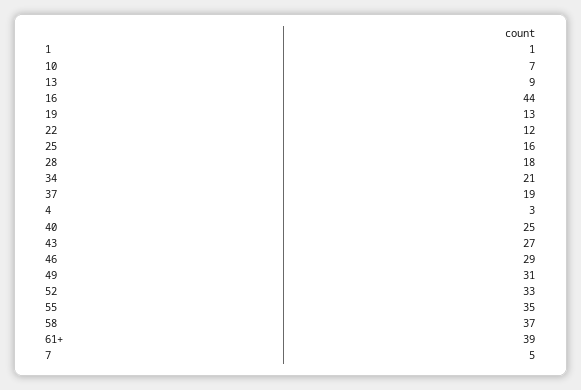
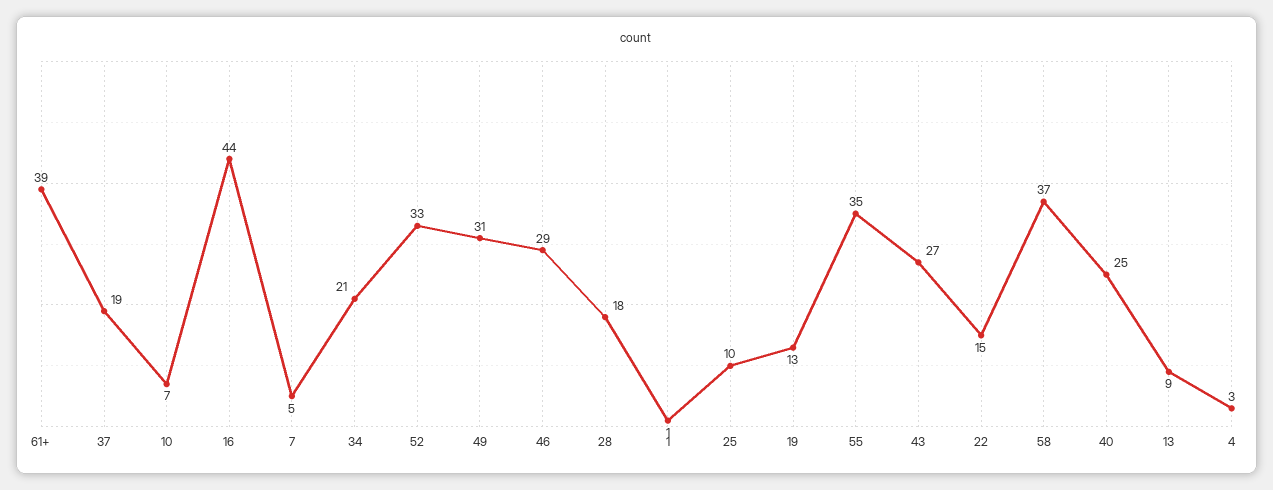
  {
    "1": 1,
    "10": 7,
    "13": 9,
    "16": 44,
    "19": 13,
-   "22": 12,
+   "22": 15,
-   "25": 16,
+   "25": 10,
    "28": 18,
    "34": 21,
    "37": 19,
    "4": 3,
    "40": 25,
    "43": 27,
    "46": 29,
    "49": 31,
    "52": 33,
    "55": 35,
    "58": 37,
    "61+": 39,
    "7": 5
  }

